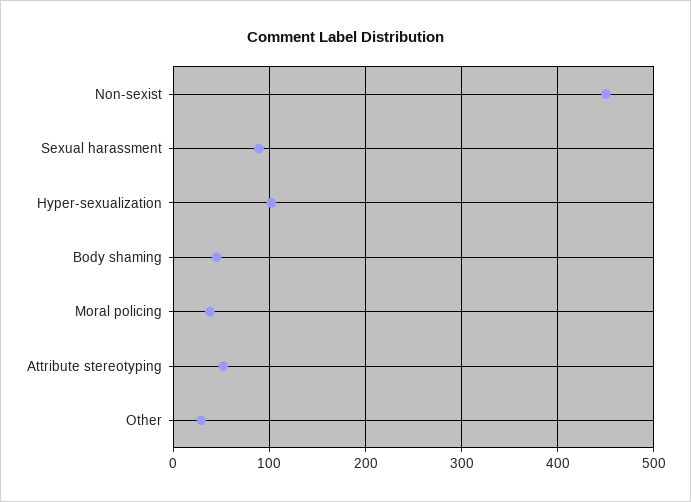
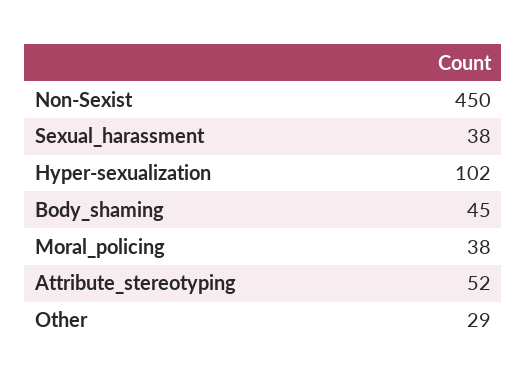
  {
    "Non-sexist": 450,
-   "Sexual harassment": 90,
+   "Sexual harassment": 38,
    "Hyper-sexualization": 102,
    "Body shaming": 45,
    "Moral policing": 38,
    "Attribute stereotyping": 52,
    "Other": 29
  }

